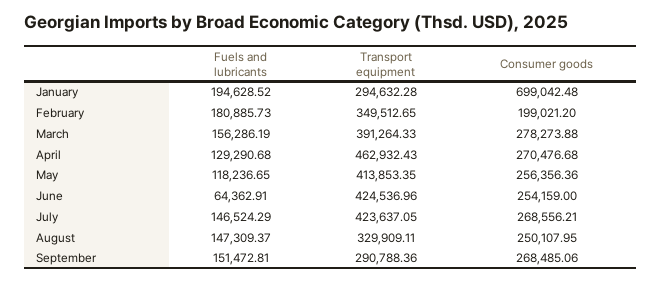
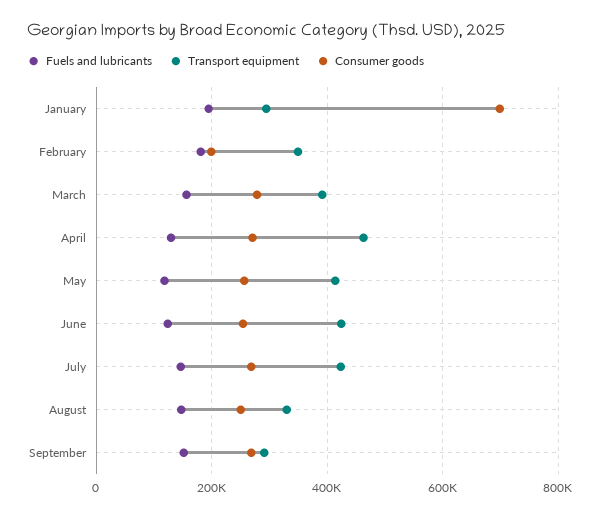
  {
    "Fuels and lubricants": {
      "January": 194628.52,
      "February": 180885.73,
      "March": 156286.19,
      "April": 129290.68,
      "May": 118236.65,
-     "June": 64362.91,
+     "June": 120000,
      "July": 146524.29,
      "August": 147309.37,
      "September": 151472.81
    },
    "Transport equipment": {
      "January": 294632.28,
      "February": 349512.65,
      "March": 391264.33,
      "April": 462932.43,
      "May": 413853.35,
      "June": 424536.96,
      "July": 423637.05,
      "August": 329909.11,
      "September": 290788.36
    },
    "Consumer goods": {
      "January": 699042.48,
      "February": 199021.2,
      "March": 278273.88,
      "April": 270476.68,
      "May": 256356.36,
      "June": 254159,
      "July": 268556.21,
      "August": 250107.95,
      "September": 268485.06
    }
  }

